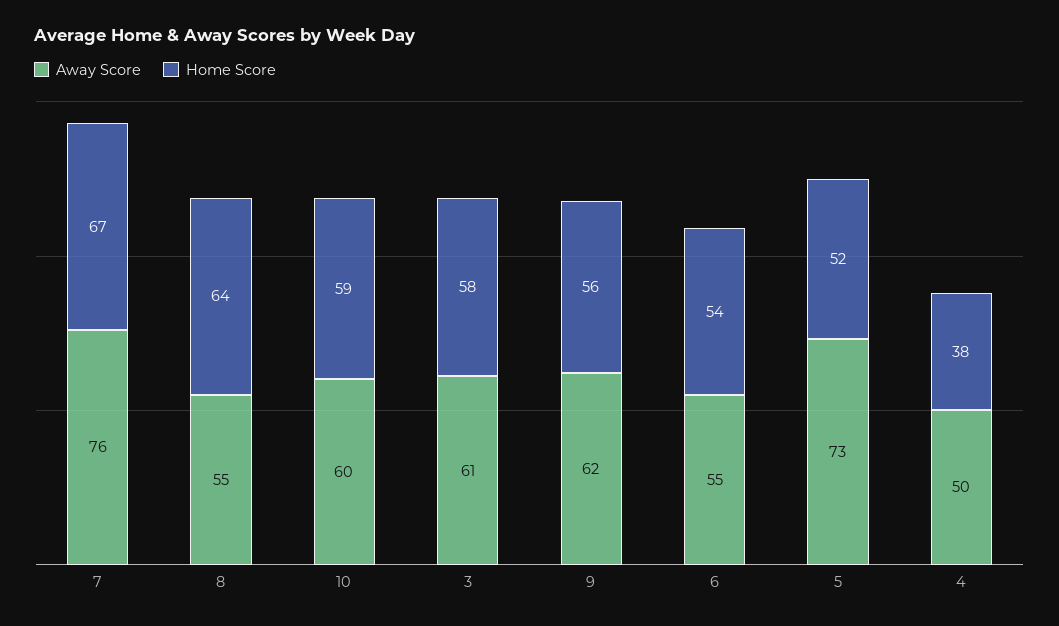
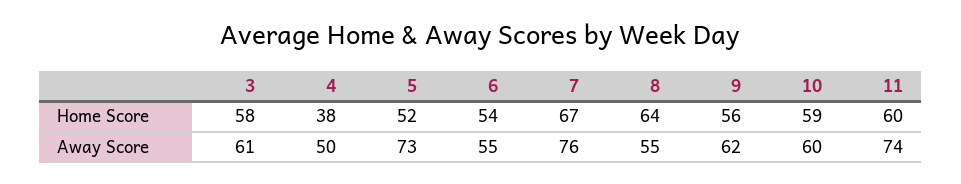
  {
    "Away Score": {
      "7": 76,
      "8": 55,
      "10": 60,
      "3": 61,
      "9": 62,
      "6": 55,
      "5": 73,
-     "4": 50
+     "4": 50,
+     "11": 74
    },
    "Home Score": {
      "7": 67,
      "8": 64,
      "10": 59,
      "3": 58,
      "9": 56,
      "6": 54,
      "5": 52,
-     "4": 38
+     "4": 38,
+     "11": 60
    }
  }

